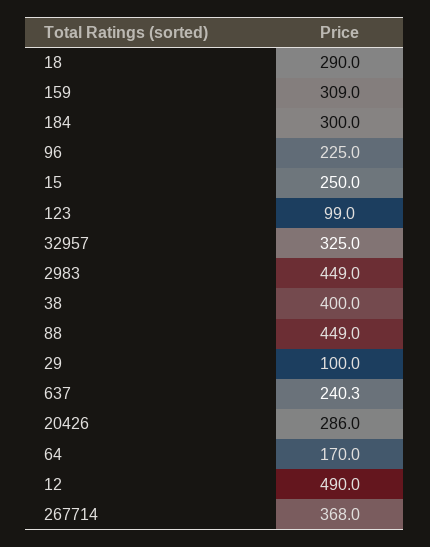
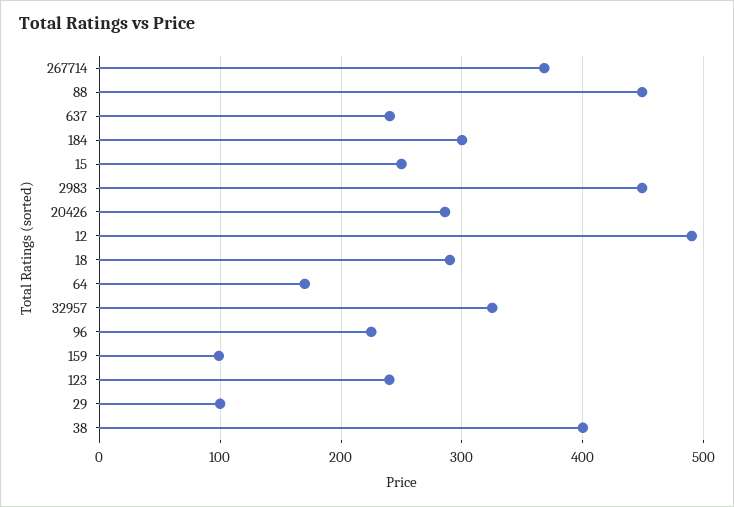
  {
    "18": 290,
-   "159": 309,
+   "159": 100,
    "184": 300,
    "96": 225,
    "15": 250,
-   "123": 99,
+   "123": 240,
    "32957": 325,
    "2983": 449,
    "38": 400,
    "88": 449,
    "29": 100,
    "637": 240.3,
    "20426": 286,
    "64": 170,
    "12": 490,
    "267714": 368
  }

